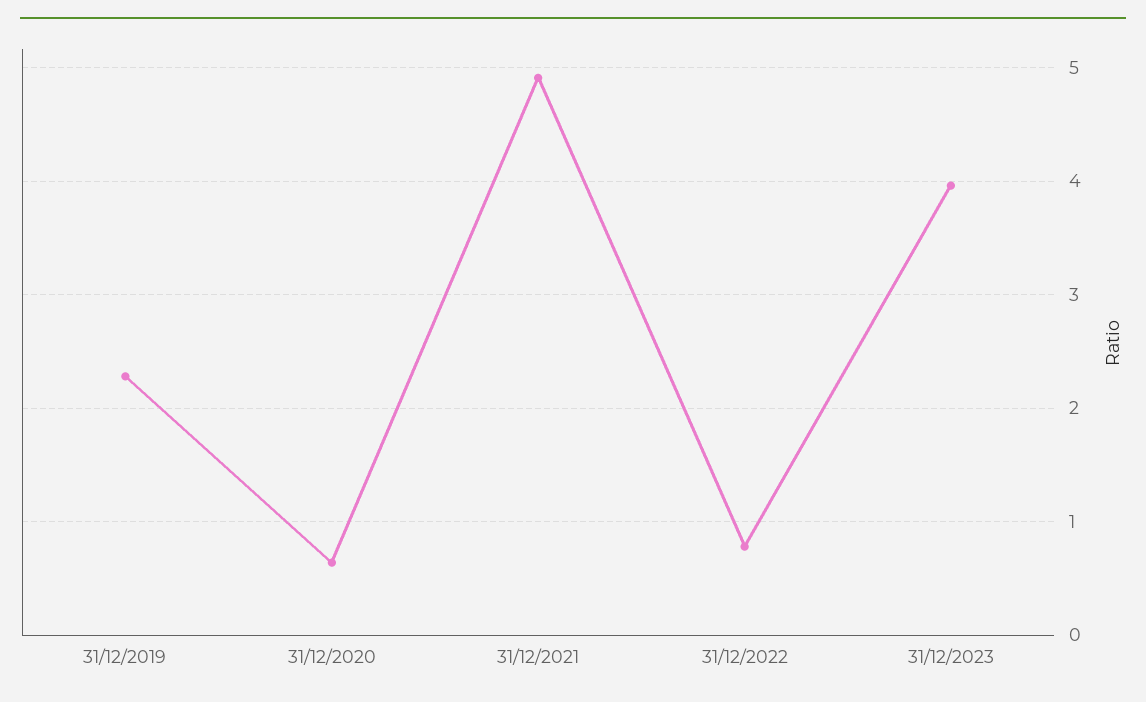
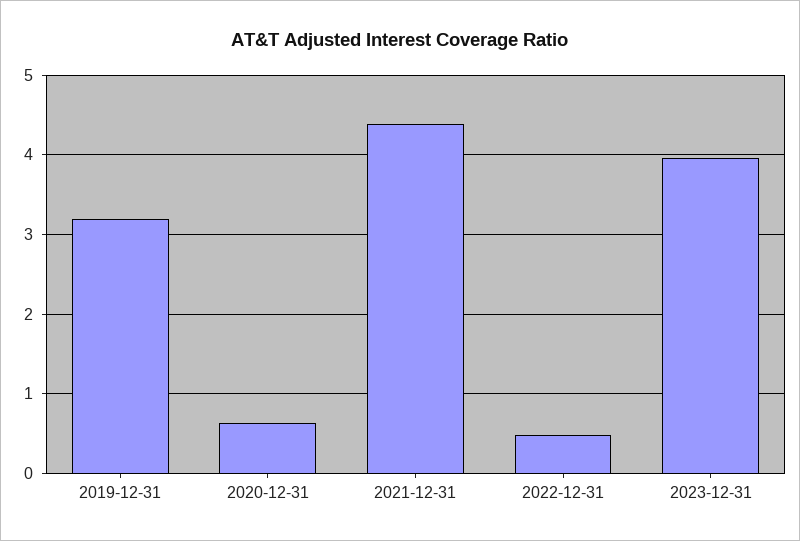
  {
-   "31/12/2019": 2.3,
+   "31/12/2019": 3.2,
    "31/12/2020": 0.6,
-   "31/12/2021": 4.9,
+   "31/12/2021": 4.4,
-   "31/12/2022": 0.8,
+   "31/12/2022": 0.5,
    "31/12/2023": 4
  }

